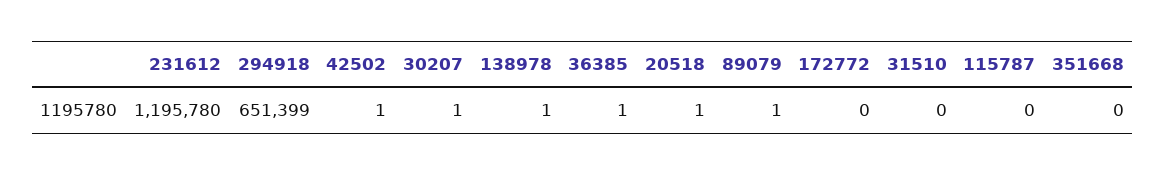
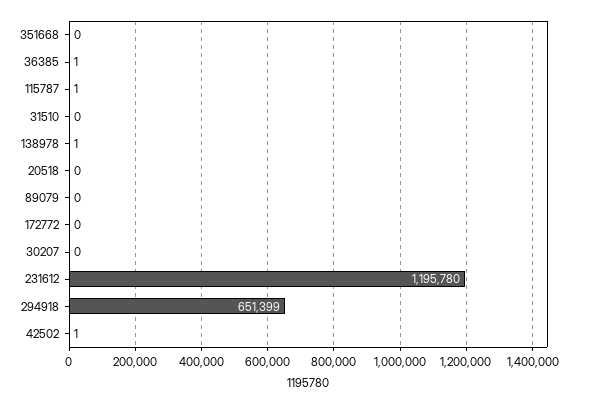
  {
    "231612": 1195780,
    "294918": 651399,
    "42502": 1,
-   "30207": 1,
+   "30207": 0,
    "138978": 1,
    "36385": 1,
-   "20518": 1,
+   "20518": 0,
-   "89079": 1,
+   "89079": 0,
    "172772": 0,
    "31510": 0,
-   "115787": 0,
+   "115787": 1,
    "351668": 0
  }

